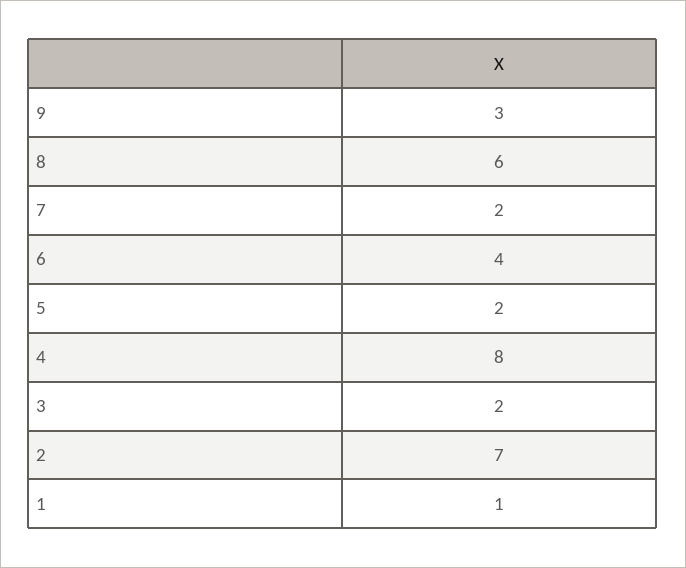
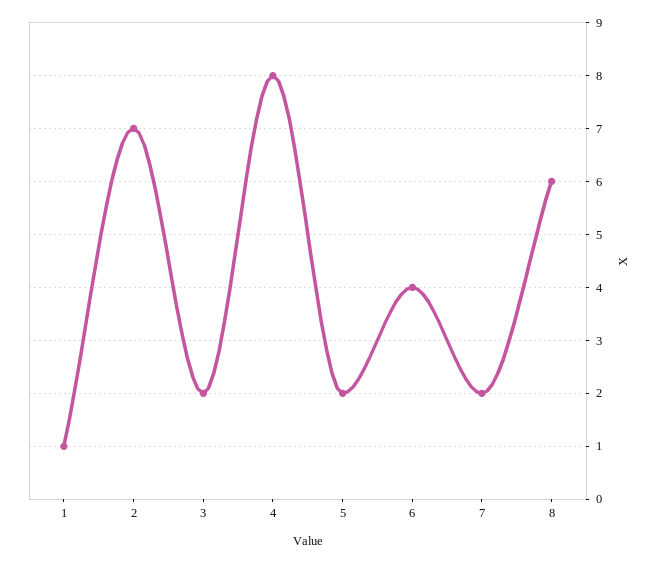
  {
-   "9": 3,
    "8": 6,
    "7": 2,
    "6": 4,
    "5": 2,
    "4": 8,
    "3": 2,
    "2": 7,
    "1": 1
  }

